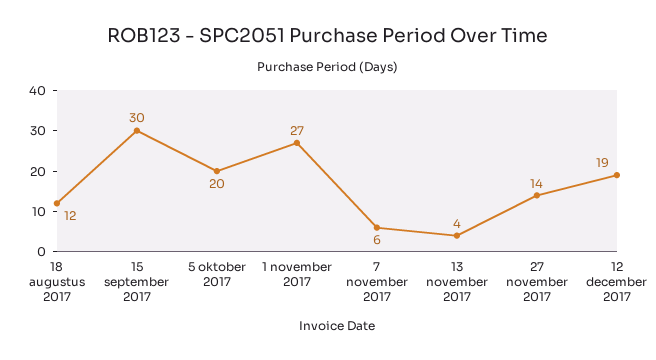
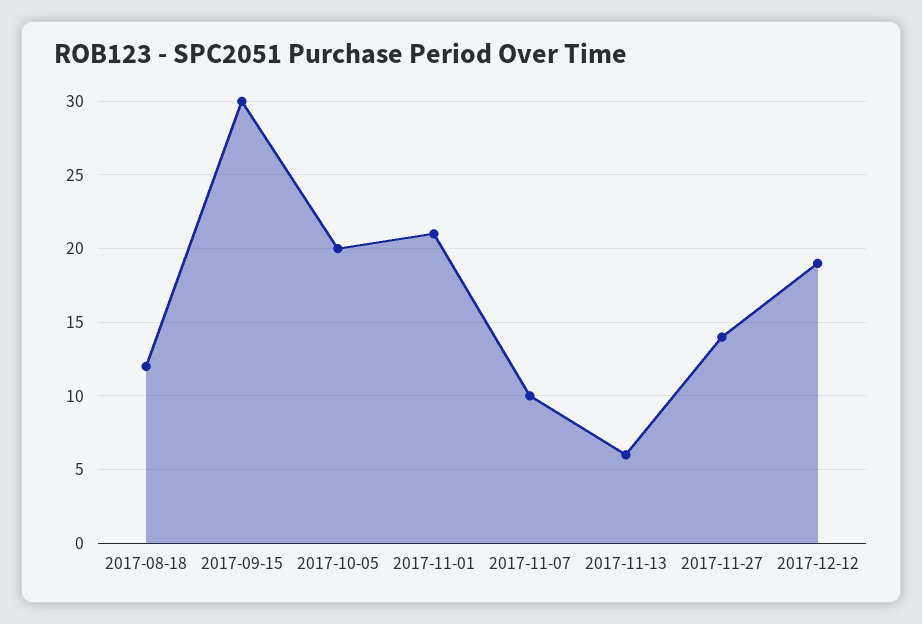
  {
    "18 augustus 2017": 12,
    "15 september 2017": 30,
    "5 oktober 2017": 20,
-   "1 november 2017": 27,
+   "1 november 2017": 21,
-   "7 november 2017": 6,
+   "7 november 2017": 10,
-   "13 november 2017": 4,
+   "13 november 2017": 6,
    "27 november 2017": 14,
    "12 december 2017": 19
  }

